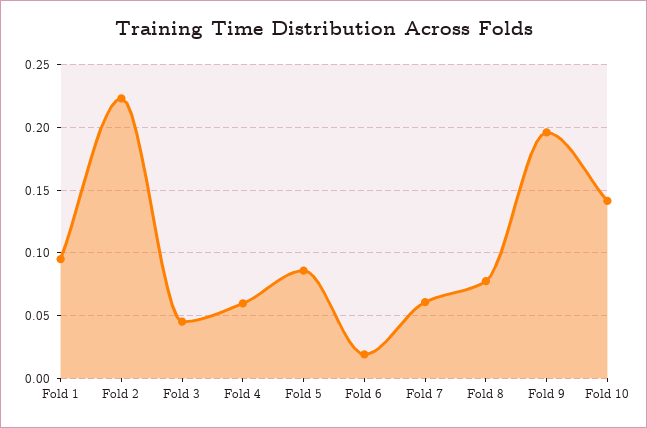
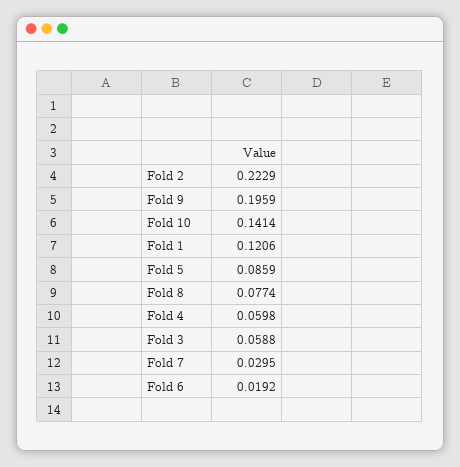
  {
-   "Fold 1": 0.095,
+   "Fold 1": 0.1206,
    "Fold 2": 0.2229,
-   "Fold 3": 0.045,
+   "Fold 3": 0.0588,
    "Fold 4": 0.0598,
    "Fold 5": 0.0859,
    "Fold 6": 0.0192,
-   "Fold 7": 0.06,
+   "Fold 7": 0.0295,
    "Fold 8": 0.0774,
    "Fold 9": 0.1959,
    "Fold 10": 0.1414
  }

